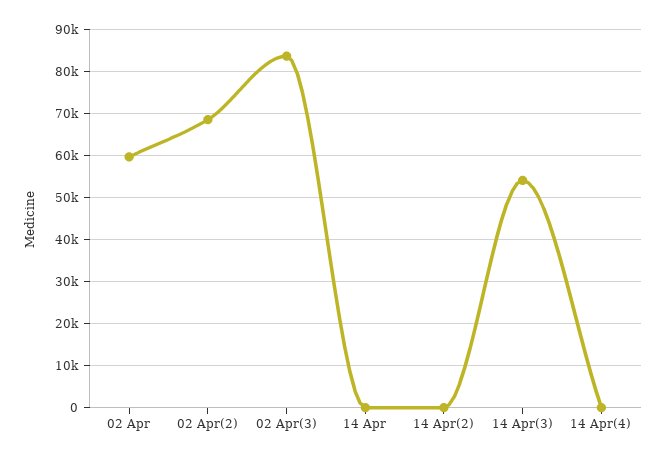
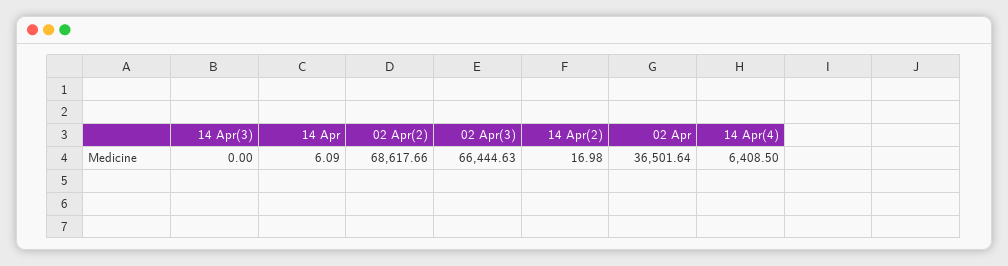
  {
-   "02 Apr": 60000,
+   "02 Apr": 36501.64,
    "02 Apr(2)": 68617.66,
-   "02 Apr(3)": 84000,
+   "02 Apr(3)": 66444.63,
    "14 Apr": 6.09,
    "14 Apr(2)": 16.98,
-   "14 Apr(3)": 54000,
+   "14 Apr(3)": 0,
-   "14 Apr(4)": 0
+   "14 Apr(4)": 6408.5
  }

